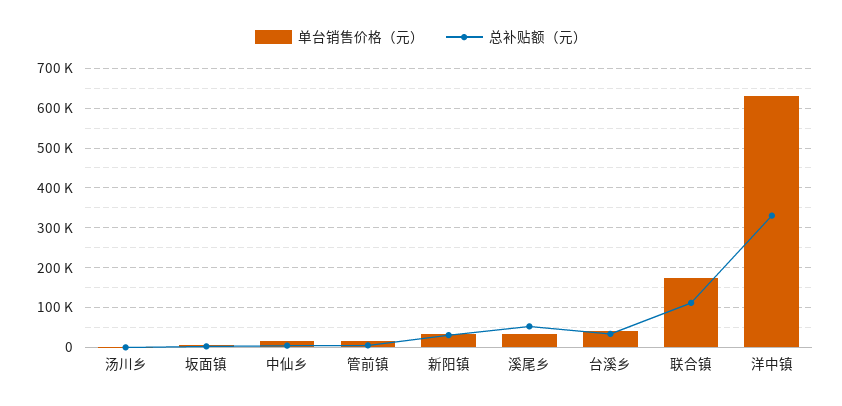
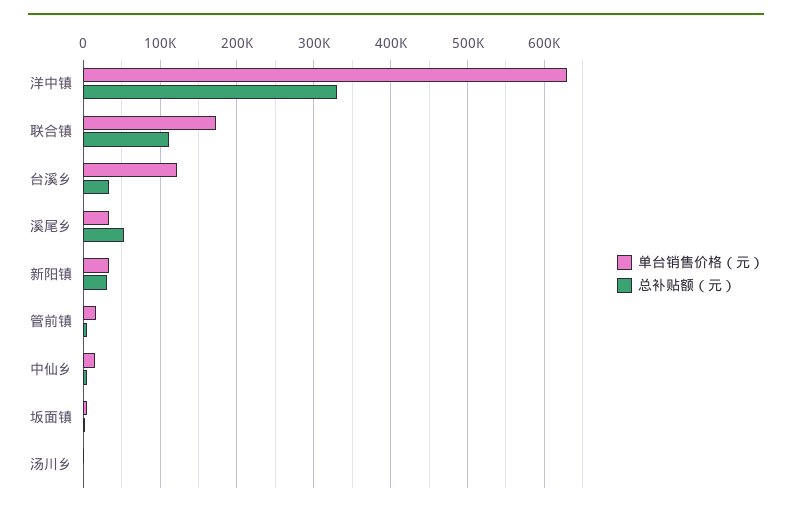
  {
    "单台销售价格（元）": {
      "汤川乡": 0,
      "坂面镇": 10000,
      "中仙乡": 20000,
      "管前镇": 20000,
      "新阳镇": 30000,
      "溪尾乡": 30000,
-     "台溪乡": 40000,
+     "台溪乡": 120000,
      "联合镇": 170000,
      "洋中镇": 630000
    },
    "总补贴额（元）": {
      "汤川乡": 0,
      "坂面镇": 0,
      "中仙乡": 0,
      "管前镇": 10000,
      "新阳镇": 30000,
      "溪尾乡": 50000,
      "台溪乡": 30000,
      "联合镇": 110000,
      "洋中镇": 330000
    }
  }

